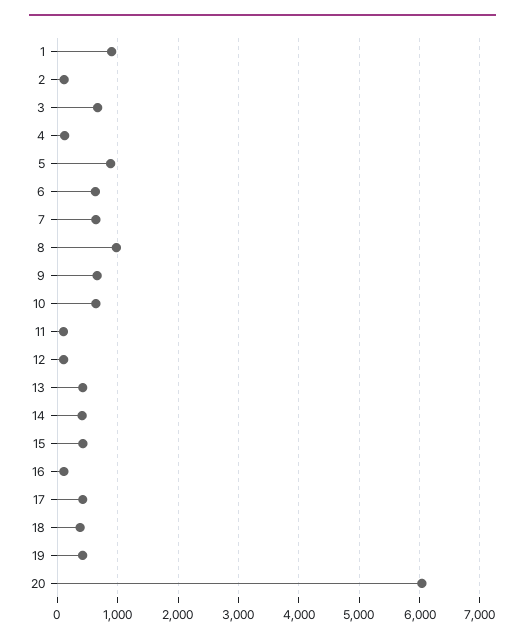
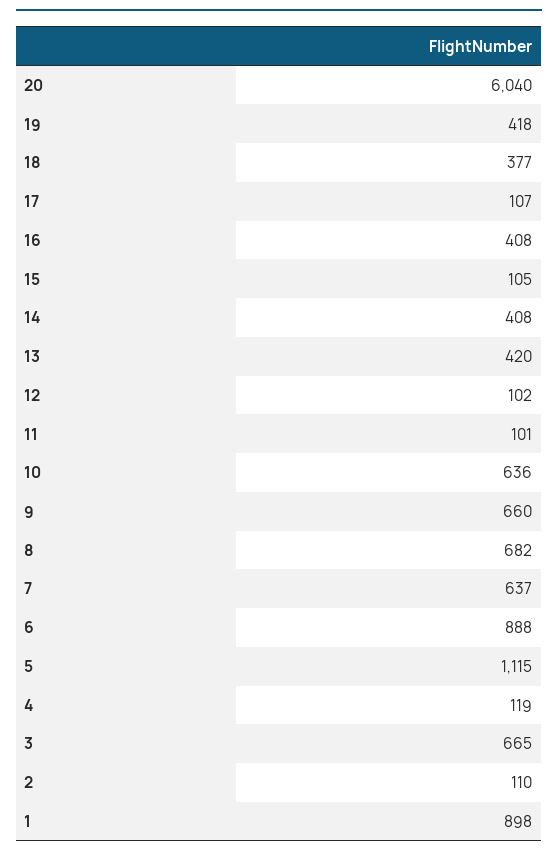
  {
    "1": 898,
    "2": 110,
    "3": 665,
    "4": 119,
-   "5": 900,
+   "5": 1115,
-   "6": 600,
+   "6": 888,
    "7": 637,
-   "8": 1000,
+   "8": 682,
    "9": 660,
    "10": 636,
    "11": 101,
    "12": 102,
    "13": 420,
    "14": 408,
-   "15": 400,
+   "15": 105,
-   "16": 100,
+   "16": 408,
-   "17": 400,
+   "17": 107,
    "18": 377,
    "19": 418,
    "20": 6040
  }

